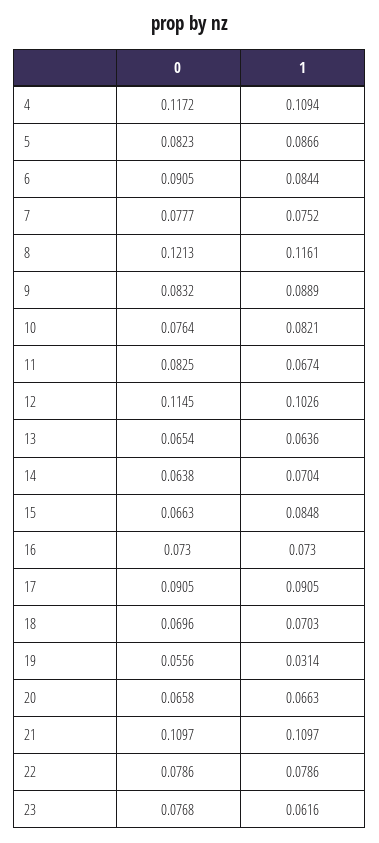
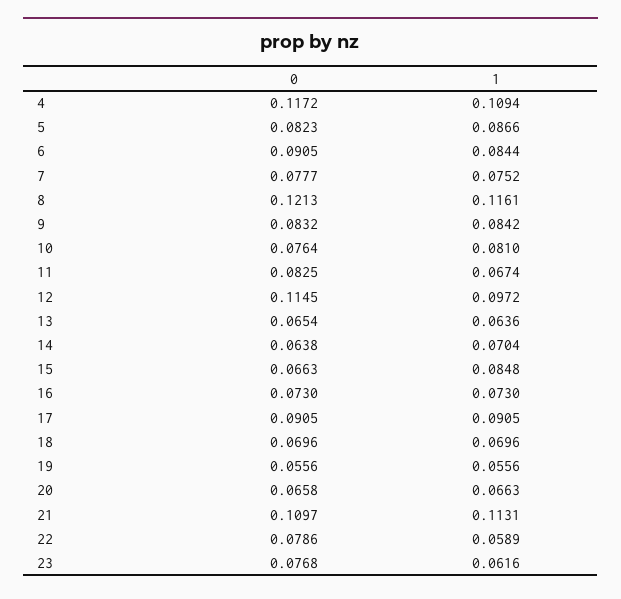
  {
    "0": {
      "4": 0.1172,
      "5": 0.0823,
      "6": 0.0905,
      "7": 0.0777,
      "8": 0.1213,
      "9": 0.0832,
      "10": 0.0764,
      "11": 0.0825,
      "12": 0.1145,
      "13": 0.0654,
      "14": 0.0638,
      "15": 0.0663,
      "16": 0.073,
      "17": 0.0905,
      "18": 0.0696,
      "19": 0.0556,
      "20": 0.0658,
      "21": 0.1097,
      "22": 0.0786,
      "23": 0.0768
    },
    "1": {
      "4": 0.1094,
      "5": 0.0866,
      "6": 0.0844,
      "7": 0.0752,
      "8": 0.1161,
-     "9": 0.0889,
+     "9": 0.0842,
-     "10": 0.0821,
+     "10": 0.081,
      "11": 0.0674,
-     "12": 0.1026,
+     "12": 0.0972,
      "13": 0.0636,
      "14": 0.0704,
      "15": 0.0848,
      "16": 0.073,
      "17": 0.0905,
-     "18": 0.0703,
+     "18": 0.0696,
-     "19": 0.0314,
+     "19": 0.0556,
      "20": 0.0663,
-     "21": 0.1097,
+     "21": 0.1131,
-     "22": 0.0786,
+     "22": 0.0589,
      "23": 0.0616
    }
  }

